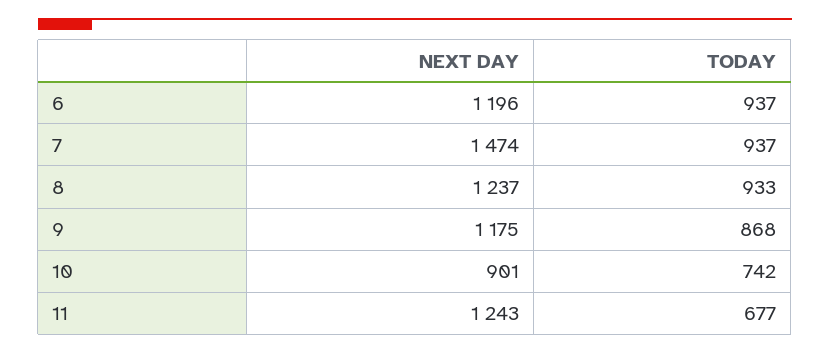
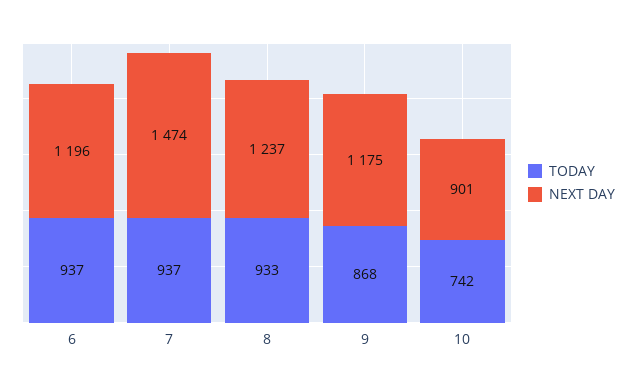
  {
    "NEXT DAY": {
      "6": 1196,
      "7": 1474,
      "8": 1237,
      "9": 1175,
-     "10": 901,
+     "10": 901
-     "11": 1243
    },
    "TODAY": {
      "6": 937,
      "7": 937,
      "8": 933,
      "9": 868,
-     "10": 742,
+     "10": 742
-     "11": 677
    }
  }

